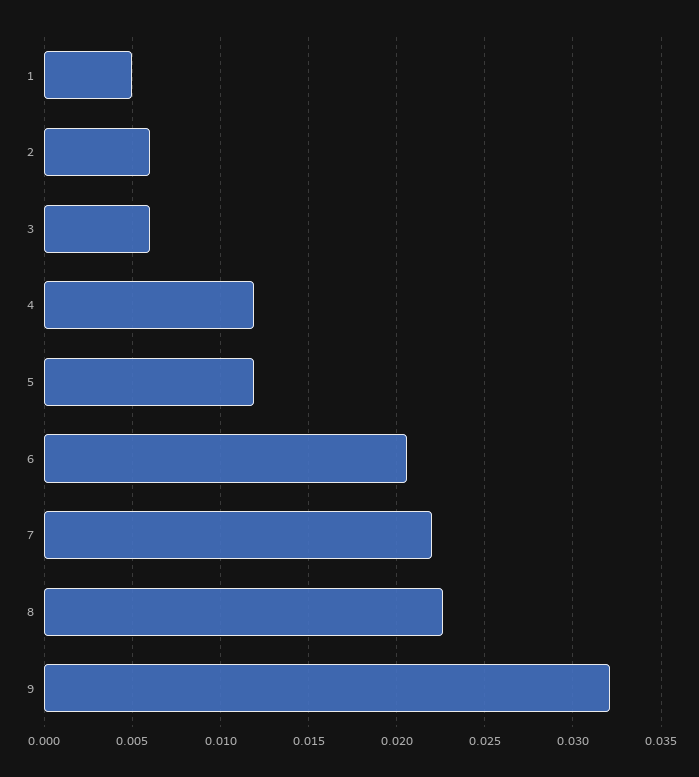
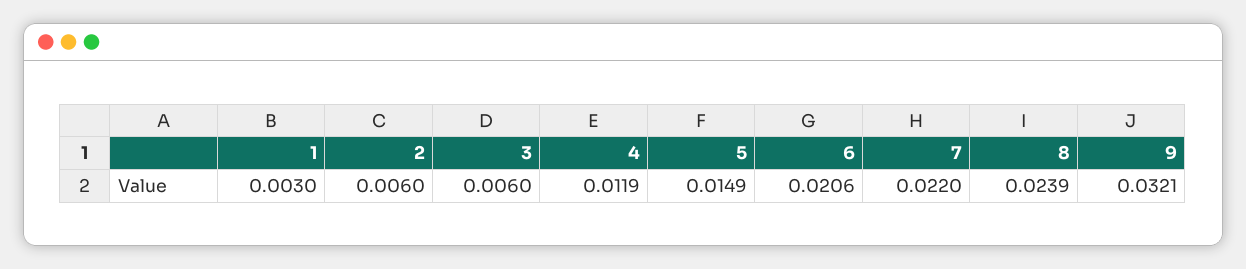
  {
-   "1": 0.005,
+   "1": 0.003,
    "2": 0.006,
    "3": 0.006,
    "4": 0.0119,
-   "5": 0.012,
+   "5": 0.0149,
    "6": 0.0206,
    "7": 0.022,
-   "8": 0.0225,
+   "8": 0.0239,
    "9": 0.0321
  }

